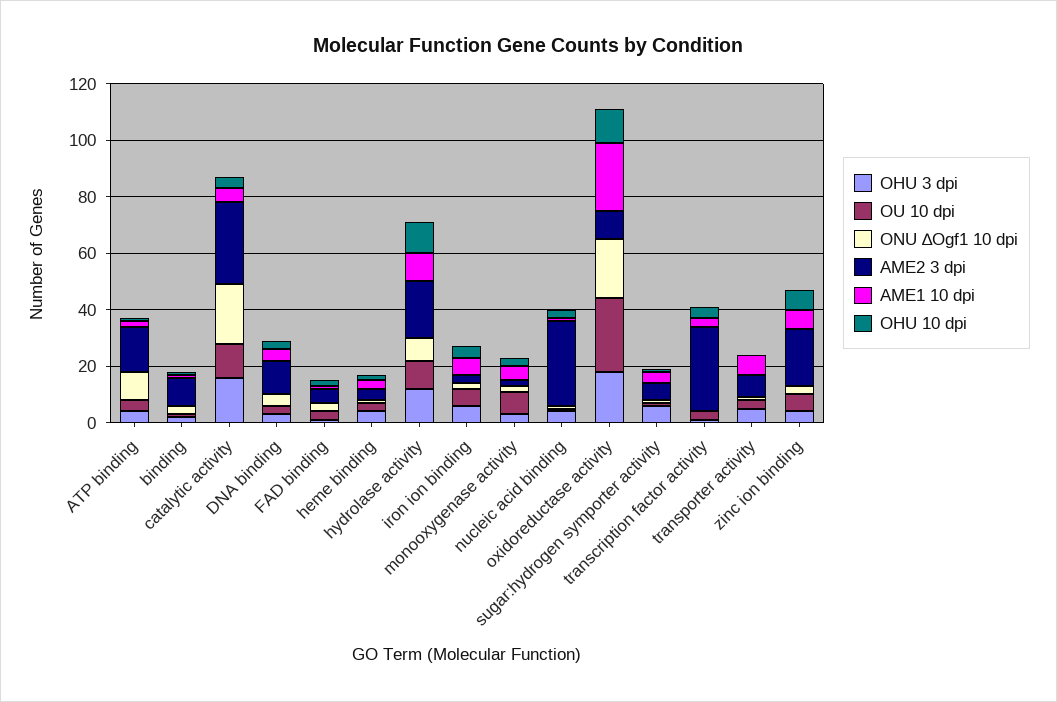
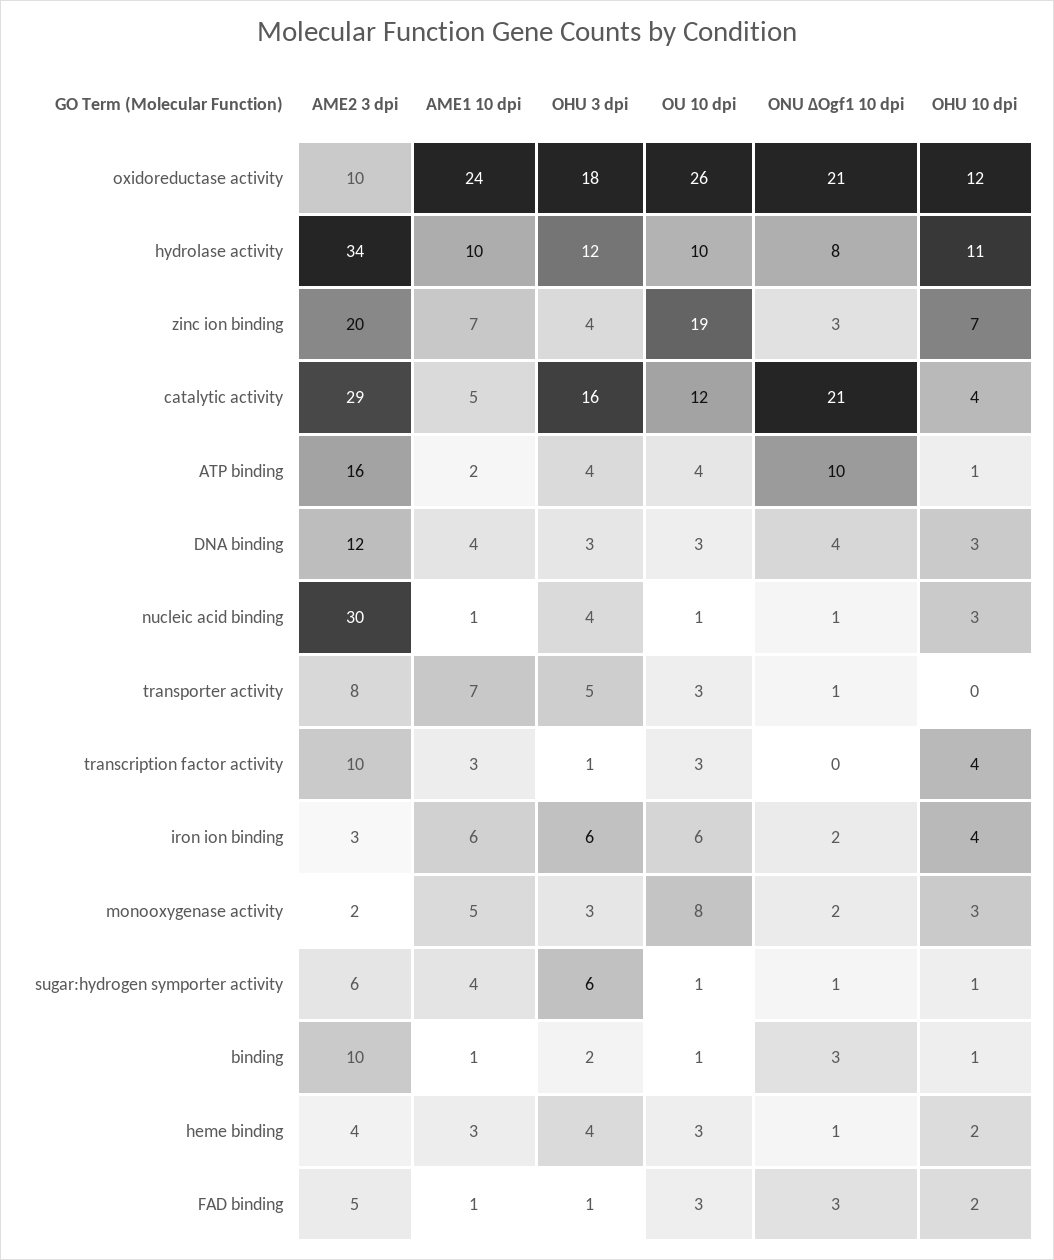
  {
    "OHU 3 dpi": {
      "ATP binding": 4,
      "binding": 2,
      "catalytic activity": 16,
      "DNA binding": 3,
      "FAD binding": 1,
      "heme binding": 4,
      "hydrolase activity": 12,
      "iron ion binding": 6,
      "monooxygenase activity": 3,
      "nucleic acid binding": 4,
      "oxidoreductase activity": 18,
      "sugar:hydrogen symporter activity": 6,
      "transcription factor activity": 1,
      "transporter activity": 5,
      "zinc ion binding": 4
    },
    "OU 10 dpi": {
      "ATP binding": 4,
      "binding": 1,
      "catalytic activity": 12,
      "DNA binding": 3,
      "FAD binding": 3,
      "heme binding": 3,
      "hydrolase activity": 10,
      "iron ion binding": 6,
      "monooxygenase activity": 8,
      "nucleic acid binding": 1,
      "oxidoreductase activity": 26,
      "sugar:hydrogen symporter activity": 1,
      "transcription factor activity": 3,
      "transporter activity": 3,
-     "zinc ion binding": 5
+     "zinc ion binding": 19
    },
    "ONU ∆Ogf1 10 dpi": {
      "ATP binding": 10,
      "binding": 3,
      "catalytic activity": 21,
      "DNA binding": 4,
      "FAD binding": 3,
      "heme binding": 1,
      "hydrolase activity": 8,
      "iron ion binding": 2,
      "monooxygenase activity": 2,
      "nucleic acid binding": 1,
      "oxidoreductase activity": 21,
      "sugar:hydrogen symporter activity": 1,
      "transcription factor activity": 0,
      "transporter activity": 1,
      "zinc ion binding": 3
    },
    "AME2 3 dpi": {
      "ATP binding": 16,
      "binding": 10,
      "catalytic activity": 29,
      "DNA binding": 12,
      "FAD binding": 5,
      "heme binding": 4,
-     "hydrolase activity": 20,
+     "hydrolase activity": 34,
      "iron ion binding": 3,
      "monooxygenase activity": 2,
      "nucleic acid binding": 30,
      "oxidoreductase activity": 10,
      "sugar:hydrogen symporter activity": 6,
-     "transcription factor activity": 30,
+     "transcription factor activity": 10,
      "transporter activity": 8,
      "zinc ion binding": 20
    },
    "AME1 10 dpi": {
      "ATP binding": 2,
      "binding": 1,
      "catalytic activity": 5,
      "DNA binding": 4,
      "FAD binding": 1,
      "heme binding": 3,
      "hydrolase activity": 10,
      "iron ion binding": 6,
      "monooxygenase activity": 5,
      "nucleic acid binding": 1,
      "oxidoreductase activity": 24,
      "sugar:hydrogen symporter activity": 4,
      "transcription factor activity": 3,
      "transporter activity": 7,
      "zinc ion binding": 7
    },
    "OHU 10 dpi": {
      "ATP binding": 1,
      "binding": 1,
      "catalytic activity": 4,
      "DNA binding": 3,
      "FAD binding": 2,
      "heme binding": 2,
      "hydrolase activity": 11,
      "iron ion binding": 4,
      "monooxygenase activity": 3,
      "nucleic acid binding": 3,
      "oxidoreductase activity": 12,
      "sugar:hydrogen symporter activity": 1,
      "transcription factor activity": 4,
      "transporter activity": 0,
      "zinc ion binding": 7
    }
  }

